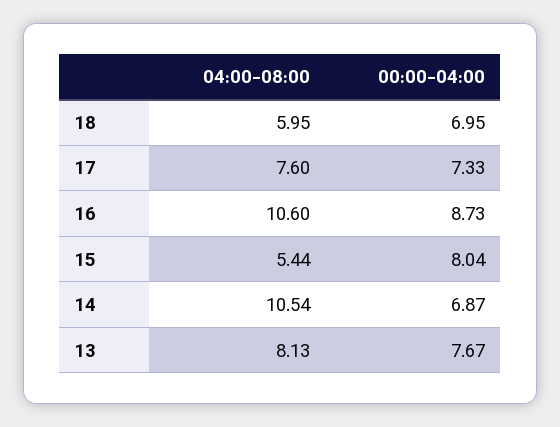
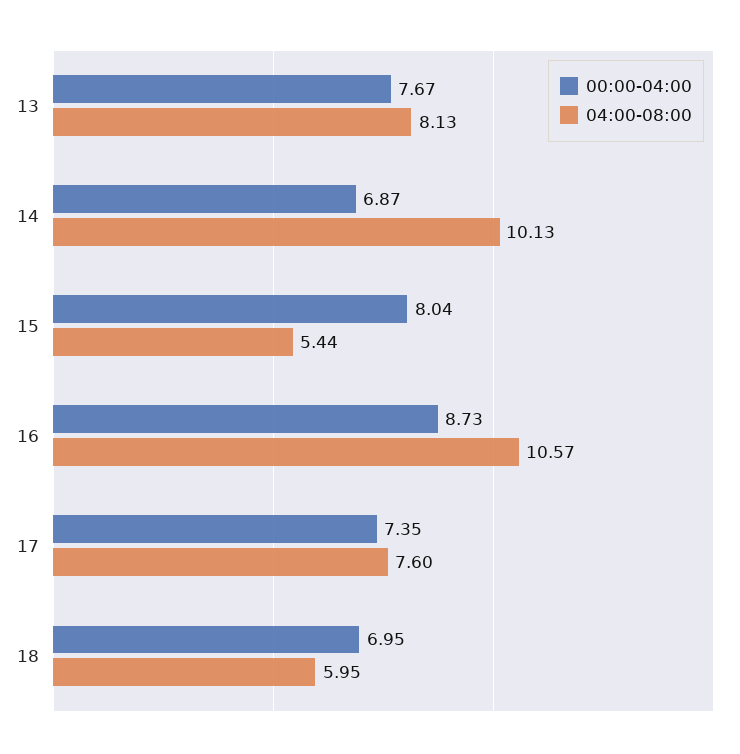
  {
    "04:00-08:00": {
      "18": 5.95,
      "17": 7.6,
-     "16": 10.6,
+     "16": 10.57,
      "15": 5.44,
-     "14": 10.54,
+     "14": 10.13,
      "13": 8.13
    },
    "00:00-04:00": {
      "18": 6.95,
-     "17": 7.33,
+     "17": 7.35,
      "16": 8.73,
      "15": 8.04,
      "14": 6.87,
      "13": 7.67
    }
  }

